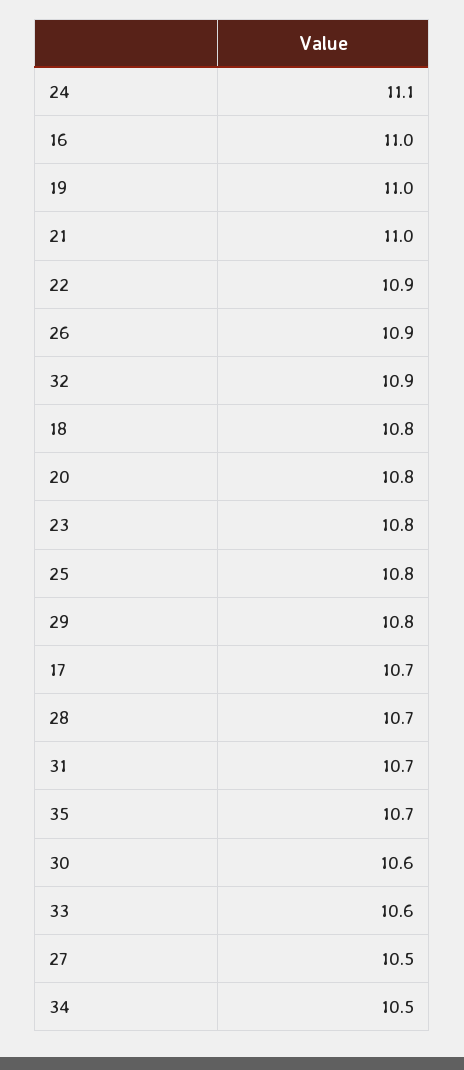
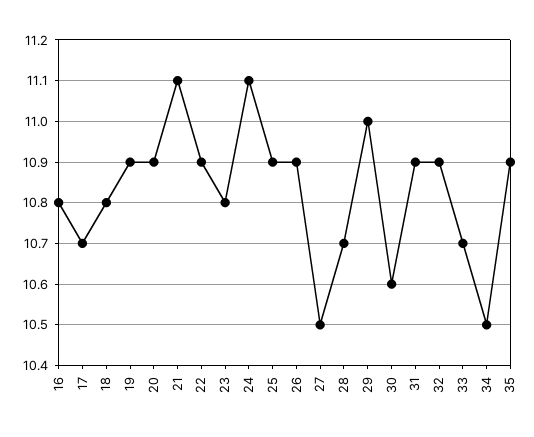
  {
    "24": 11.1,
-   "16": 11,
+   "16": 10.8,
-   "19": 11,
+   "19": 10.9,
-   "21": 11,
+   "21": 11.1,
    "22": 10.9,
    "26": 10.9,
    "32": 10.9,
    "18": 10.8,
-   "20": 10.8,
+   "20": 10.9,
    "23": 10.8,
-   "25": 10.8,
+   "25": 10.9,
-   "29": 10.8,
+   "29": 11,
    "17": 10.7,
    "28": 10.7,
-   "31": 10.7,
+   "31": 10.9,
-   "35": 10.7,
+   "35": 10.9,
    "30": 10.6,
-   "33": 10.6,
+   "33": 10.7,
    "27": 10.5,
    "34": 10.5
  }

